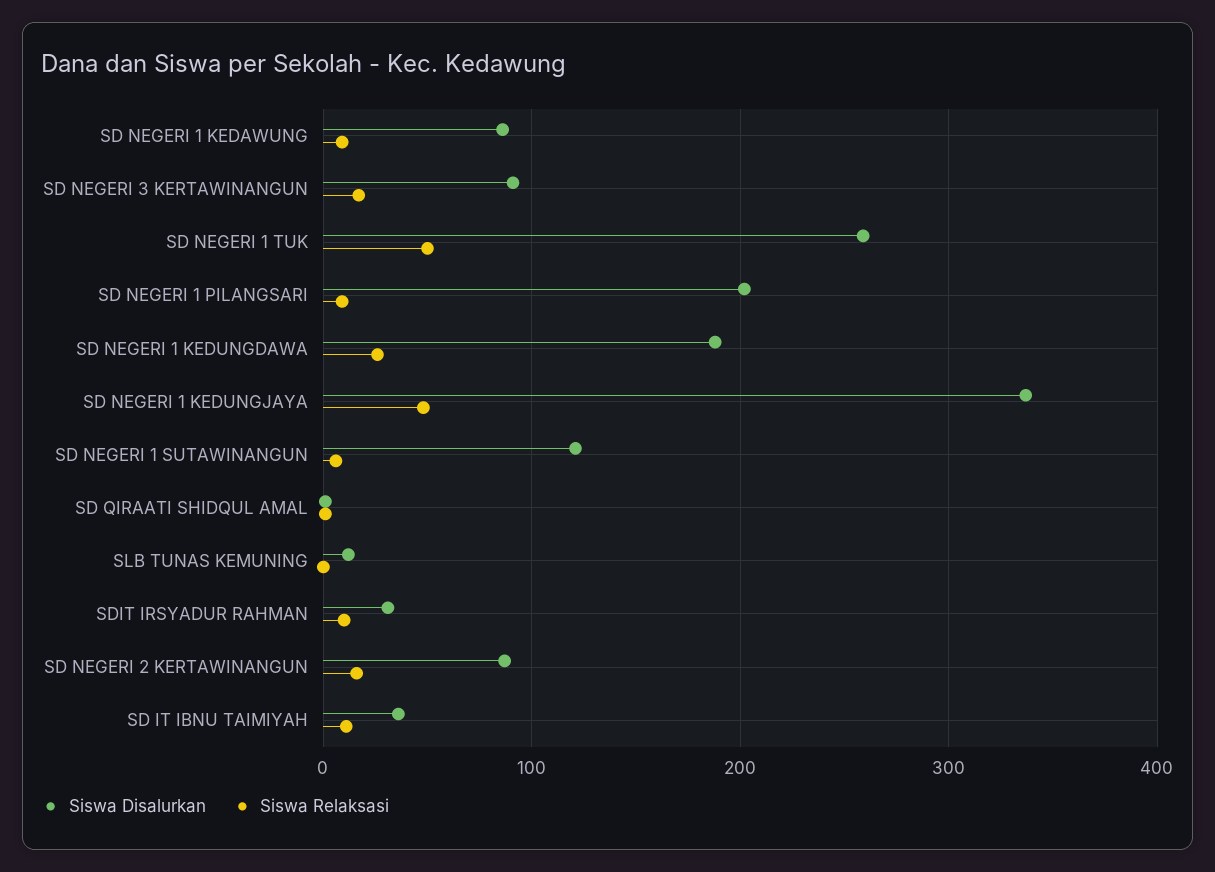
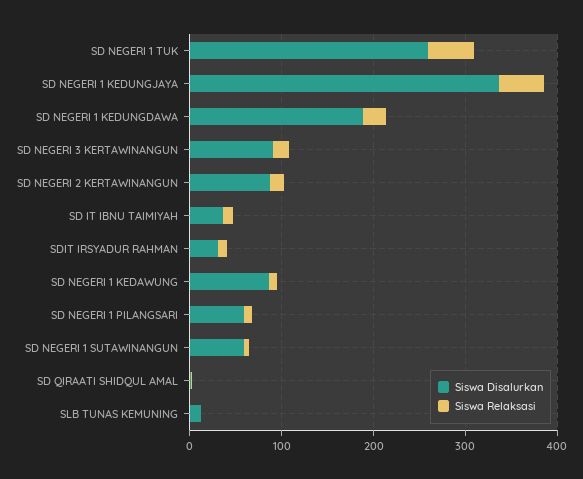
  {
    "Siswa Disalurkan": {
      "SD NEGERI 1 KEDAWUNG": 90,
      "SD NEGERI 3 KERTAWINANGUN": 90,
      "SD NEGERI 1 TUK": 260,
-     "SD NEGERI 1 PILANGSARI": 200,
+     "SD NEGERI 1 PILANGSARI": 60,
      "SD NEGERI 1 KEDUNGDAWA": 190,
      "SD NEGERI 1 KEDUNGJAYA": 340,
-     "SD NEGERI 1 SUTAWINANGUN": 120,
+     "SD NEGERI 1 SUTAWINANGUN": 60,
      "SD QIRAATI SHIDQUL AMAL": 0,
      "SLB TUNAS KEMUNING": 10,
      "SDIT IRSYADUR RAHMAN": 30,
      "SD NEGERI 2 KERTAWINANGUN": 90,
      "SD IT IBNU TAIMIYAH": 40
    },
    "Siswa Relaksasi": {
      "SD NEGERI 1 KEDAWUNG": 10,
      "SD NEGERI 3 KERTAWINANGUN": 20,
      "SD NEGERI 1 TUK": 50,
      "SD NEGERI 1 PILANGSARI": 10,
      "SD NEGERI 1 KEDUNGDAWA": 30,
      "SD NEGERI 1 KEDUNGJAYA": 50,
      "SD NEGERI 1 SUTAWINANGUN": 10,
      "SD QIRAATI SHIDQUL AMAL": 0,
      "SLB TUNAS KEMUNING": 0,
      "SDIT IRSYADUR RAHMAN": 10,
      "SD NEGERI 2 KERTAWINANGUN": 20,
      "SD IT IBNU TAIMIYAH": 10
    }
  }

